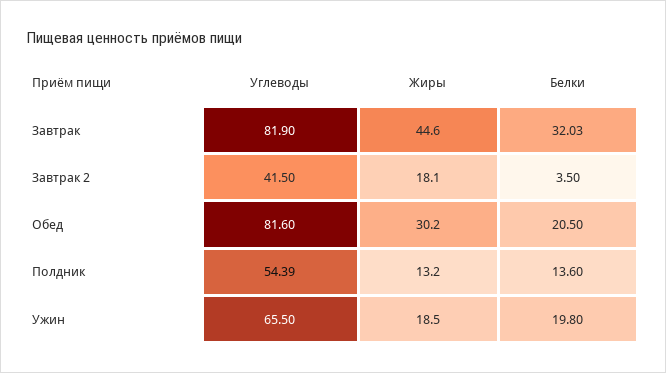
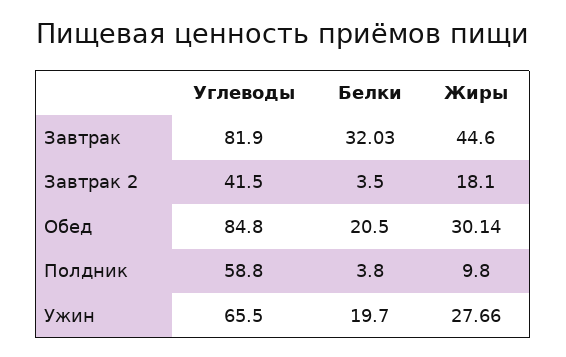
  {
    "Углеводы": {
      "Завтрак": 81.9,
      "Завтрак 2": 41.5,
-     "Обед": 81.6,
+     "Обед": 84.8,
-     "Полдник": 54.39,
+     "Полдник": 58.8,
      "Ужин": 65.5
    },
    "Жиры": {
      "Завтрак": 44.6,
      "Завтрак 2": 18.1,
-     "Обед": 30.2,
+     "Обед": 30.14,
-     "Полдник": 13.2,
+     "Полдник": 9.8,
-     "Ужин": 18.5
+     "Ужин": 27.66
    },
    "Белки": {
      "Завтрак": 32.03,
      "Завтрак 2": 3.5,
      "Обед": 20.5,
-     "Полдник": 13.6,
+     "Полдник": 3.8,
-     "Ужин": 19.8
+     "Ужин": 19.7
    }
  }

